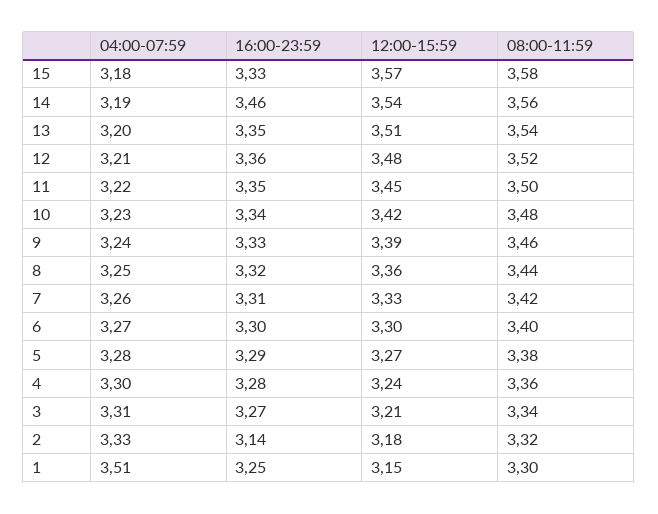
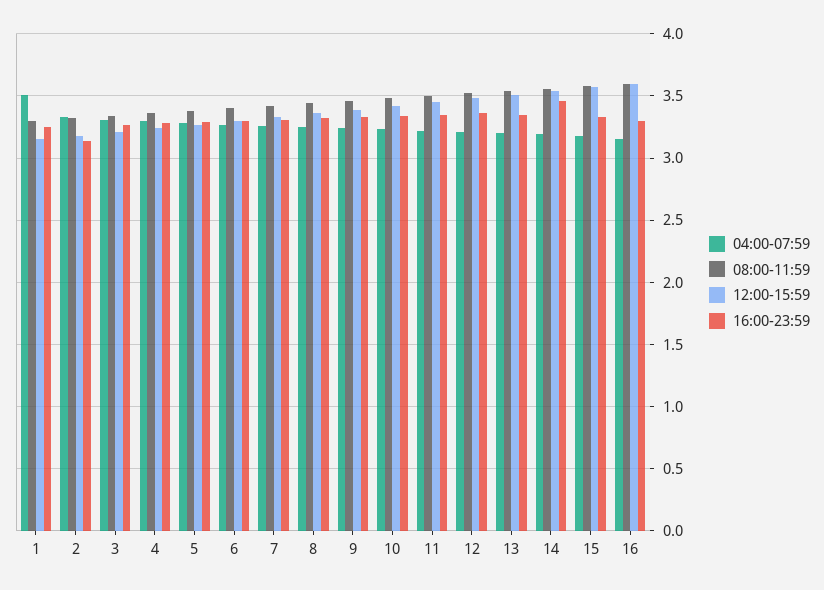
  {
    "04:00-07:59": {
      "15": 3.18,
      "14": 3.19,
      "13": 3.2,
      "12": 3.21,
      "11": 3.22,
      "10": 3.23,
      "9": 3.24,
      "8": 3.25,
      "7": 3.26,
      "6": 3.27,
      "5": 3.28,
      "4": 3.3,
      "3": 3.31,
      "2": 3.33,
-     "1": 3.51
+     "1": 3.51,
+     "16": 3.15
    },
    "16:00-23:59": {
      "15": 3.33,
      "14": 3.46,
      "13": 3.35,
      "12": 3.36,
      "11": 3.35,
      "10": 3.34,
      "9": 3.33,
      "8": 3.32,
      "7": 3.31,
      "6": 3.3,
      "5": 3.29,
      "4": 3.28,
      "3": 3.27,
      "2": 3.14,
-     "1": 3.25
+     "1": 3.25,
+     "16": 3.3
    },
    "12:00-15:59": {
      "15": 3.57,
      "14": 3.54,
      "13": 3.51,
      "12": 3.48,
      "11": 3.45,
      "10": 3.42,
      "9": 3.39,
      "8": 3.36,
      "7": 3.33,
      "6": 3.3,
      "5": 3.27,
      "4": 3.24,
      "3": 3.21,
      "2": 3.18,
-     "1": 3.15
+     "1": 3.15,
+     "16": 3.6
    },
    "08:00-11:59": {
      "15": 3.58,
      "14": 3.56,
      "13": 3.54,
      "12": 3.52,
      "11": 3.5,
      "10": 3.48,
      "9": 3.46,
      "8": 3.44,
      "7": 3.42,
      "6": 3.4,
      "5": 3.38,
      "4": 3.36,
      "3": 3.34,
      "2": 3.32,
-     "1": 3.3
+     "1": 3.3,
+     "16": 3.6
    }
  }

